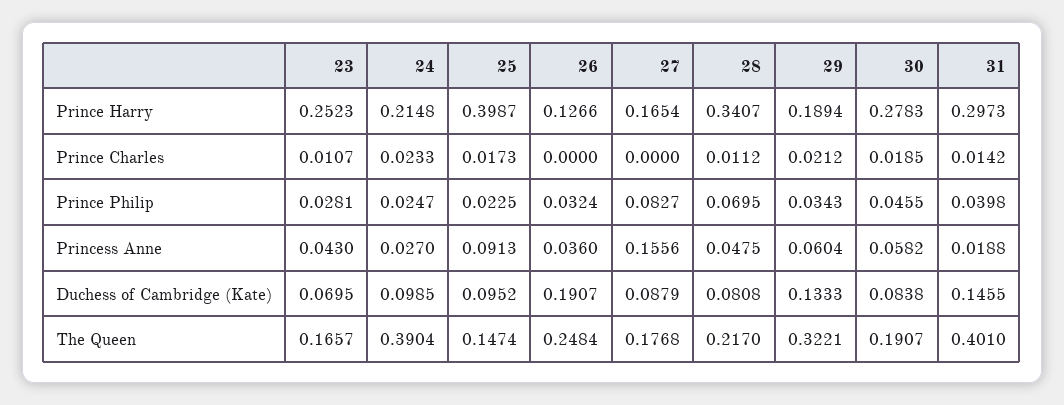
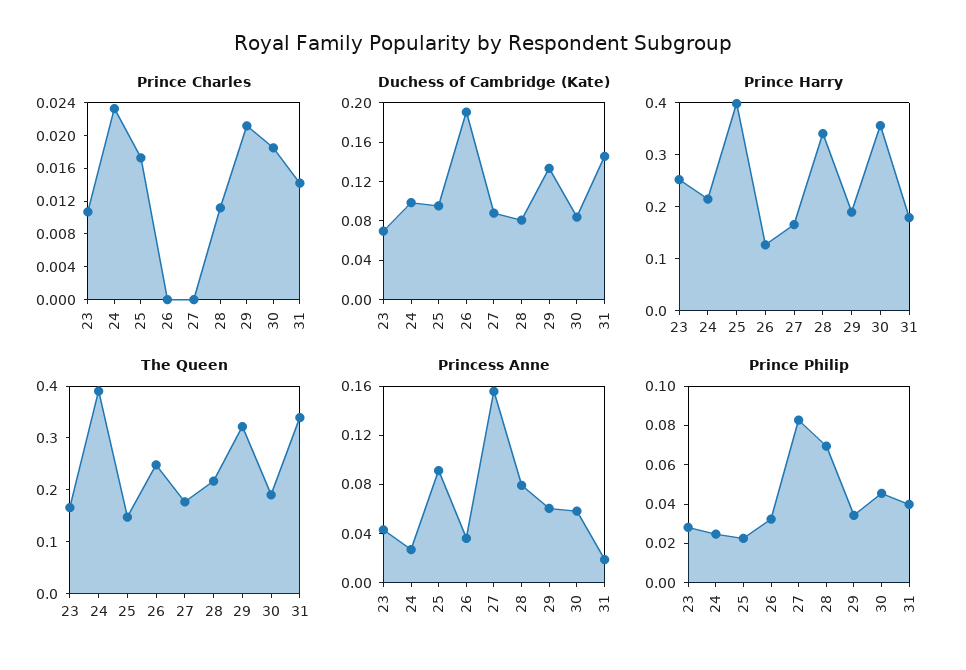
  {
    "Prince Harry": {
      "23": 0.2523,
      "24": 0.2148,
      "25": 0.3987,
      "26": 0.1266,
      "27": 0.1654,
      "28": 0.3407,
      "29": 0.1894,
-     "30": 0.2783,
+     "30": 0.36,
-     "31": 0.2973
+     "31": 0.18
    },
    "Prince Charles": {
      "23": 0.0107,
      "24": 0.0233,
      "25": 0.0173,
      "26": 0,
      "27": 0,
      "28": 0.0112,
      "29": 0.0212,
      "30": 0.0185,
      "31": 0.0142
    },
    "Prince Philip": {
      "23": 0.0281,
      "24": 0.0247,
      "25": 0.0225,
      "26": 0.0324,
      "27": 0.0827,
      "28": 0.0695,
      "29": 0.0343,
      "30": 0.0455,
      "31": 0.0398
    },
    "Princess Anne": {
      "23": 0.043,
      "24": 0.027,
      "25": 0.0913,
      "26": 0.036,
      "27": 0.1556,
-     "28": 0.0475,
+     "28": 0.08,
      "29": 0.0604,
      "30": 0.0582,
      "31": 0.0188
    },
    "Duchess of Cambridge (Kate)": {
      "23": 0.0695,
      "24": 0.0985,
      "25": 0.0952,
      "26": 0.1907,
      "27": 0.0879,
      "28": 0.0808,
      "29": 0.1333,
      "30": 0.0838,
      "31": 0.1455
    },
    "The Queen": {
      "23": 0.1657,
      "24": 0.3904,
      "25": 0.1474,
      "26": 0.2484,
      "27": 0.1768,
      "28": 0.217,
      "29": 0.3221,
      "30": 0.1907,
-     "31": 0.401
+     "31": 0.34
    }
  }

